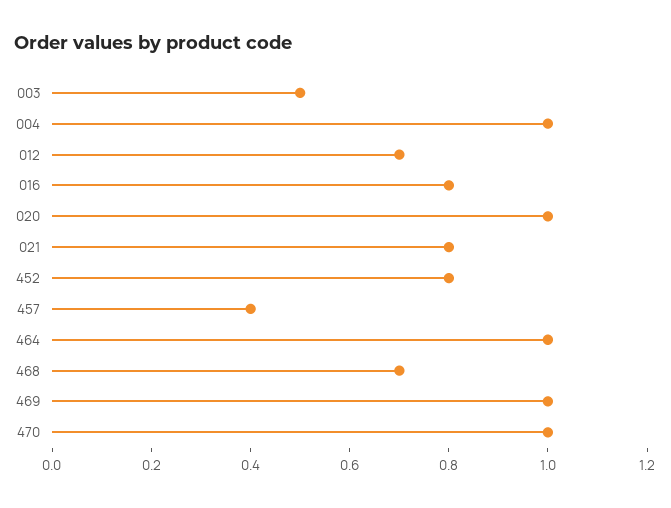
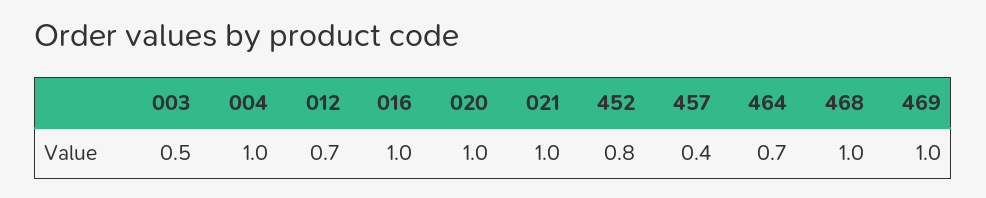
  {
    "003": 0.5,
    "004": 1,
    "012": 0.7,
-   "016": 0.8,
+   "016": 1,
    "020": 1,
-   "021": 0.8,
+   "021": 1,
    "452": 0.8,
    "457": 0.4,
-   "464": 1,
+   "464": 0.7,
-   "468": 0.7,
+   "468": 1,
-   "469": 1,
+   "469": 1
-   "470": 1
  }

